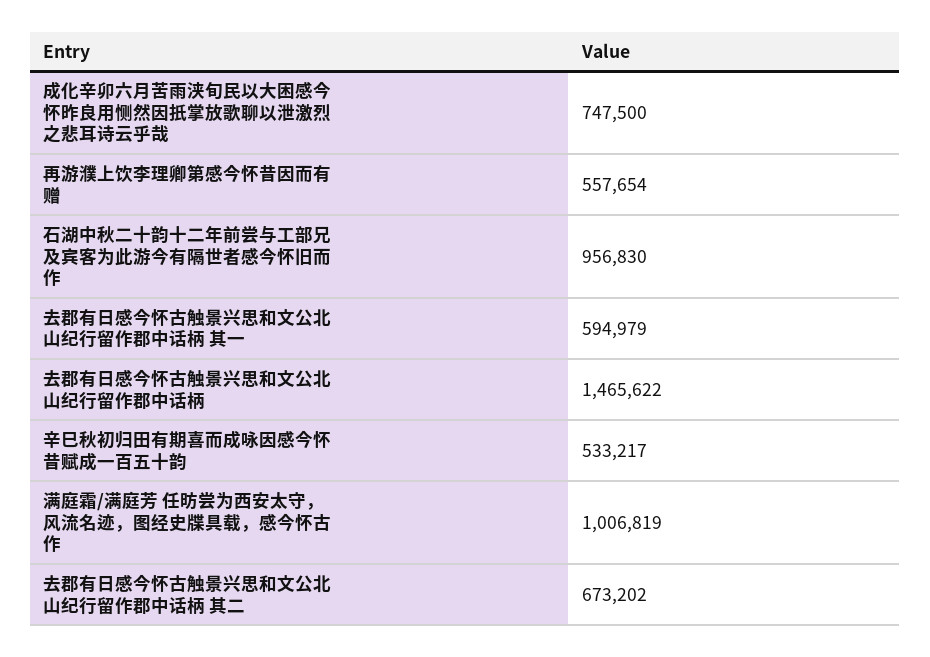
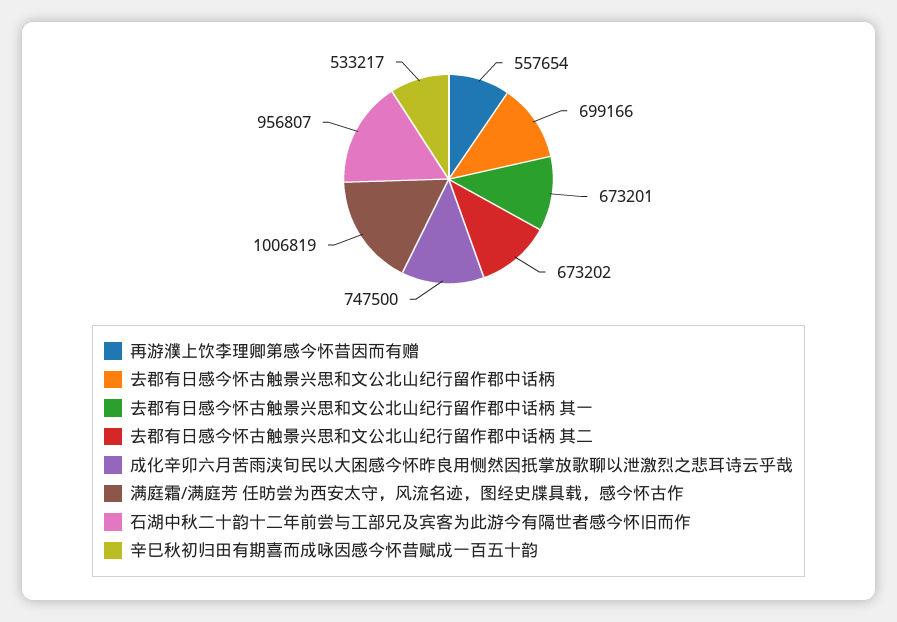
  {
    "成化辛卯六月苦雨浃旬民以大困感今怀昨良用恻然因扺掌放歌聊以泄激烈之悲耳诗云乎哉": 747500,
    "再游濮上饮李理卿第感今怀昔因而有赠": 557654,
-   "石湖中秋二十韵十二年前尝与工部兄及宾客为此游今有隔世者感今怀旧而作": 956830,
+   "石湖中秋二十韵十二年前尝与工部兄及宾客为此游今有隔世者感今怀旧而作": 956807,
-   "去郡有日感今怀古触景兴思和文公北山纪行留作郡中话柄 其一": 594979,
+   "去郡有日感今怀古触景兴思和文公北山纪行留作郡中话柄 其一": 673201,
-   "去郡有日感今怀古触景兴思和文公北山纪行留作郡中话柄": 1465622,
+   "去郡有日感今怀古触景兴思和文公北山纪行留作郡中话柄": 699166,
    "辛巳秋初归田有期喜而成咏因感今怀昔赋成一百五十韵": 533217,
    "满庭霜/满庭芳 任昉尝为西安太守，风流名迹，图经史牒具载，感今怀古作": 1006819,
    "去郡有日感今怀古触景兴思和文公北山纪行留作郡中话柄 其二": 673202
  }

